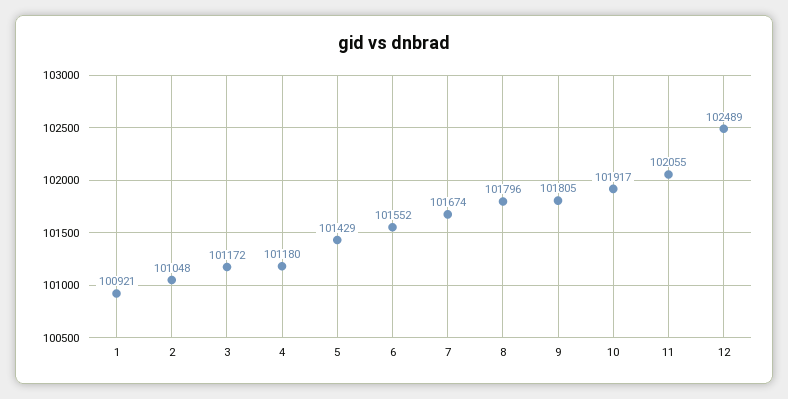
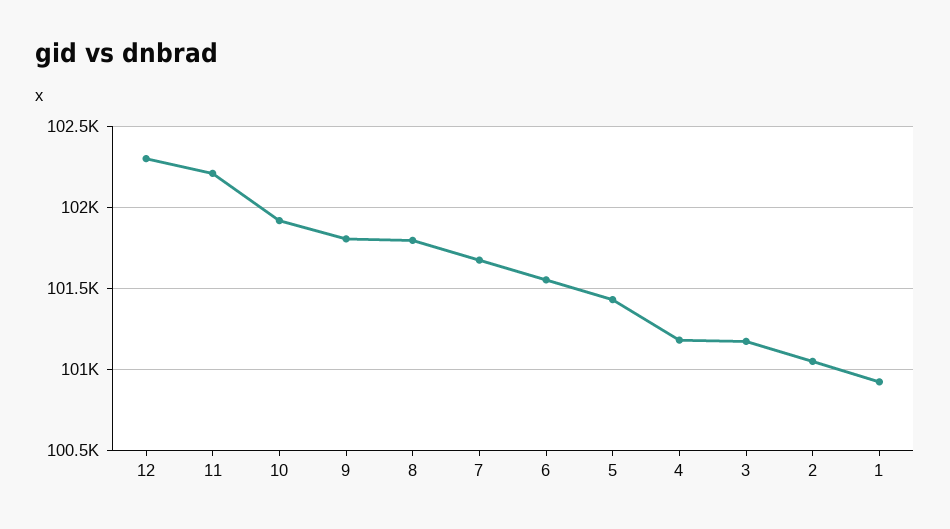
  {
    "1": 100921,
    "2": 101048,
    "3": 101172,
    "4": 101180,
    "5": 101429,
    "6": 101552,
    "7": 101674,
    "8": 101796,
    "9": 101805,
    "10": 101917,
-   "11": 102055,
+   "11": 102200,
-   "12": 102489
+   "12": 102300
  }

